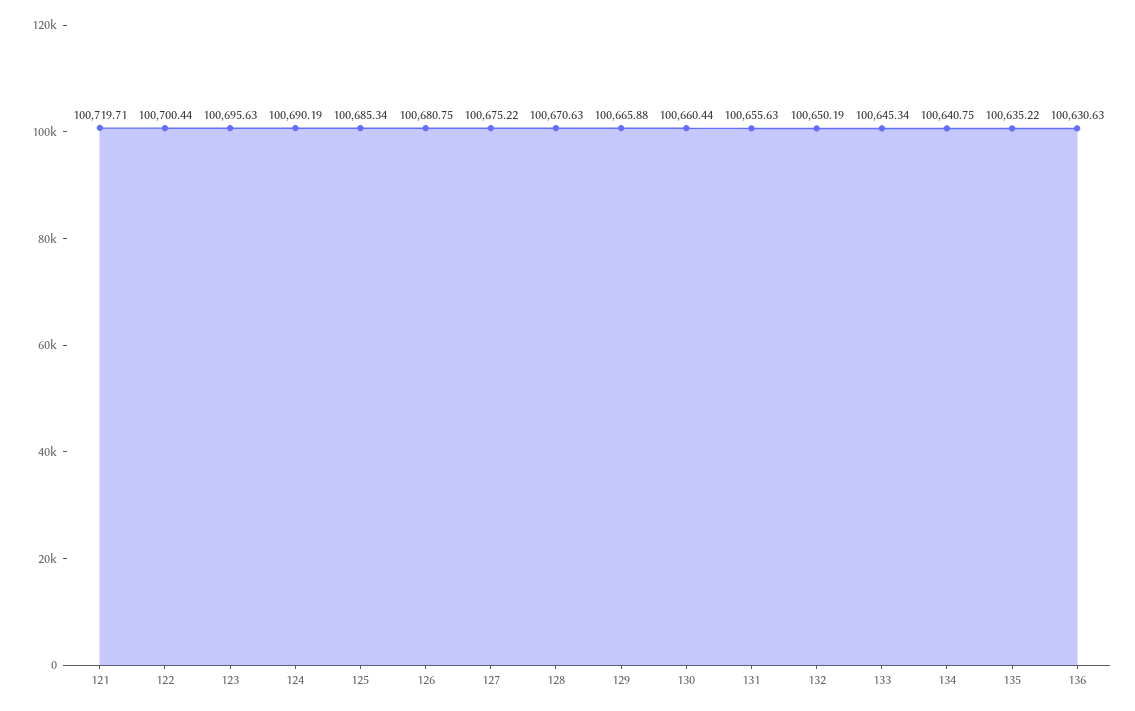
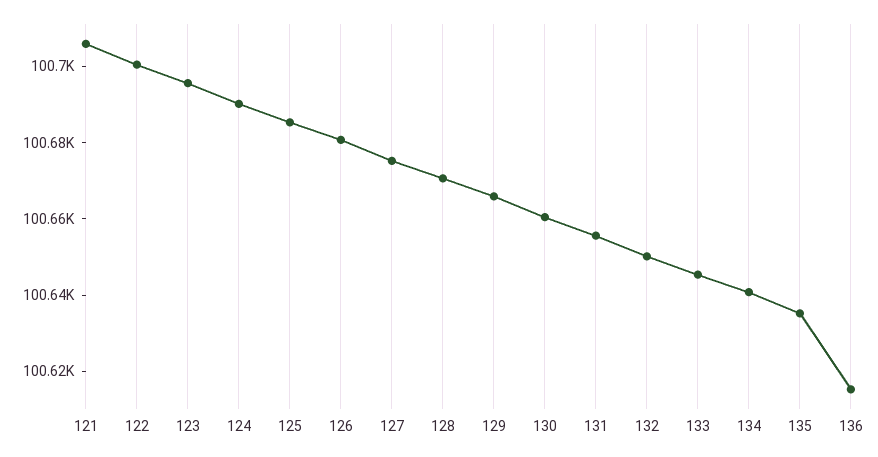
  {
-   "121": 100719.71,
+   "121": 100705,
    "122": 100700.44,
    "123": 100695.63,
    "124": 100690.19,
    "125": 100685.34,
    "126": 100680.75,
    "127": 100675.22,
    "128": 100670.63,
    "129": 100665.88,
    "130": 100660.44,
    "131": 100655.63,
    "132": 100650.19,
    "133": 100645.34,
    "134": 100640.75,
    "135": 100635.22,
-   "136": 100630.63
+   "136": 100615
  }

